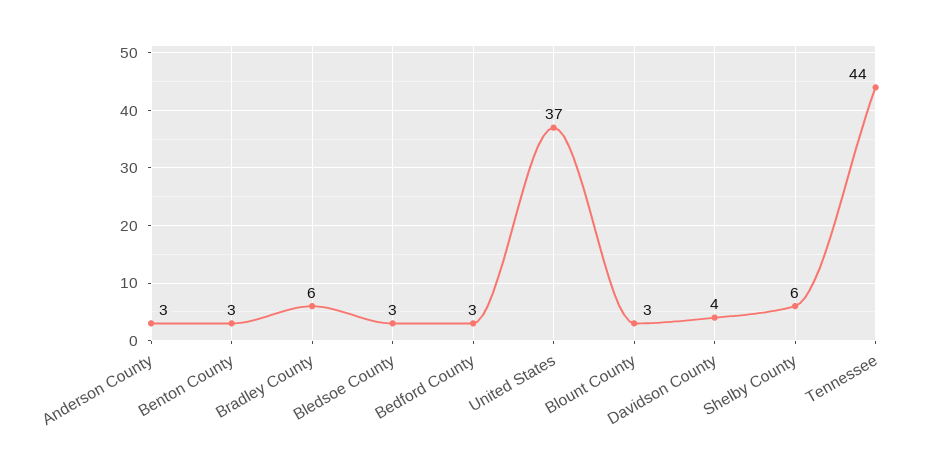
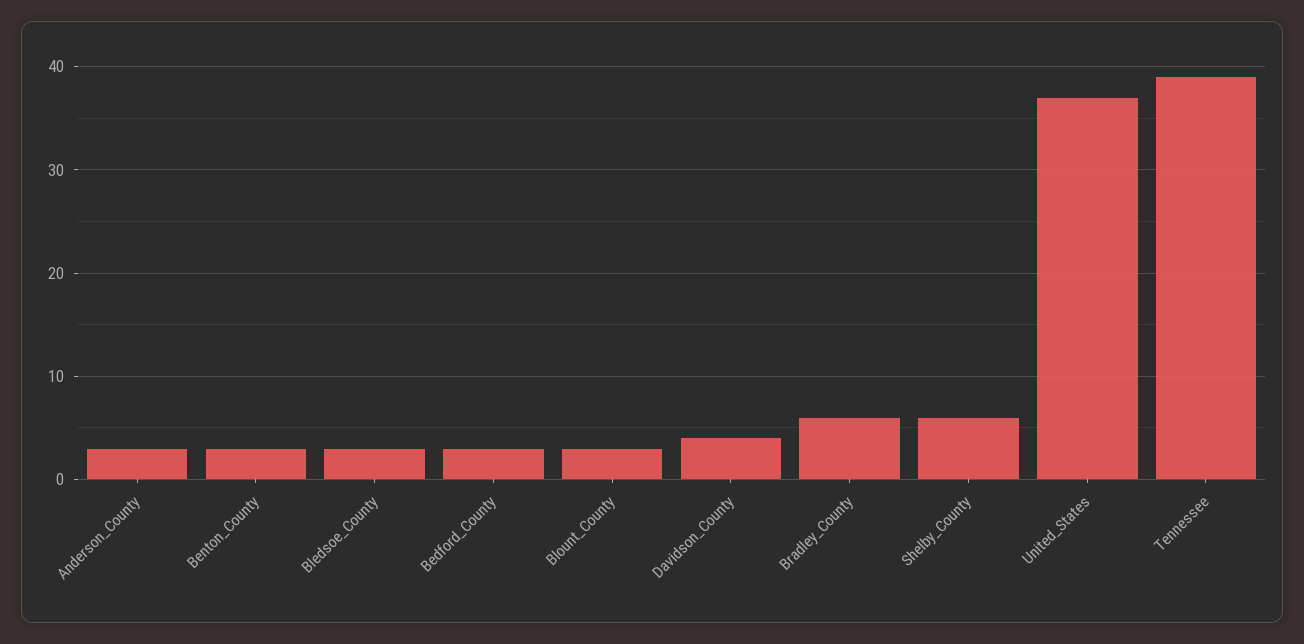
  {
    "Anderson County": 3,
    "Benton County": 3,
    "Bradley County": 6,
    "Bledsoe County": 3,
    "Bedford County": 3,
    "United States": 37,
    "Blount County": 3,
    "Davidson County": 4,
    "Shelby County": 6,
-   "Tennessee": 44
+   "Tennessee": 39
  }

